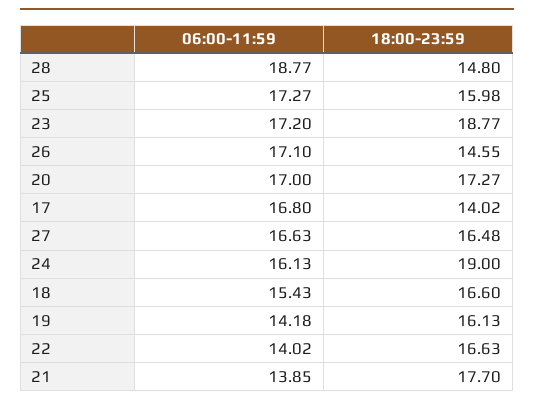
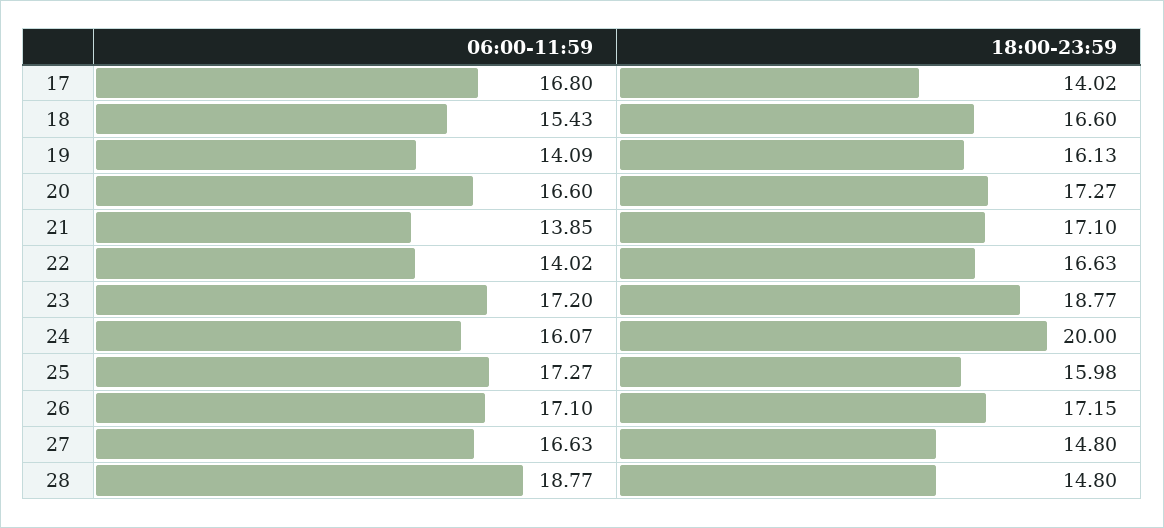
  {
    "06:00-11:59": {
      "28": 18.77,
      "25": 17.27,
      "23": 17.2,
      "26": 17.1,
-     "20": 17,
+     "20": 16.6,
      "17": 16.8,
      "27": 16.63,
-     "24": 16.13,
+     "24": 16.07,
      "18": 15.43,
-     "19": 14.18,
+     "19": 14.09,
      "22": 14.02,
      "21": 13.85
    },
    "18:00-23:59": {
      "28": 14.8,
      "25": 15.98,
      "23": 18.77,
-     "26": 14.55,
+     "26": 17.15,
      "20": 17.27,
      "17": 14.02,
-     "27": 16.48,
+     "27": 14.8,
-     "24": 19,
+     "24": 20,
      "18": 16.6,
      "19": 16.13,
      "22": 16.63,
-     "21": 17.7
+     "21": 17.1
    }
  }

